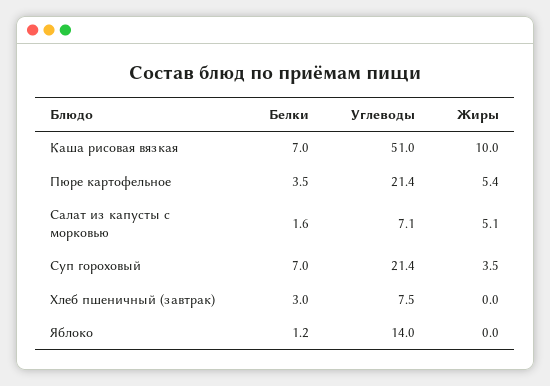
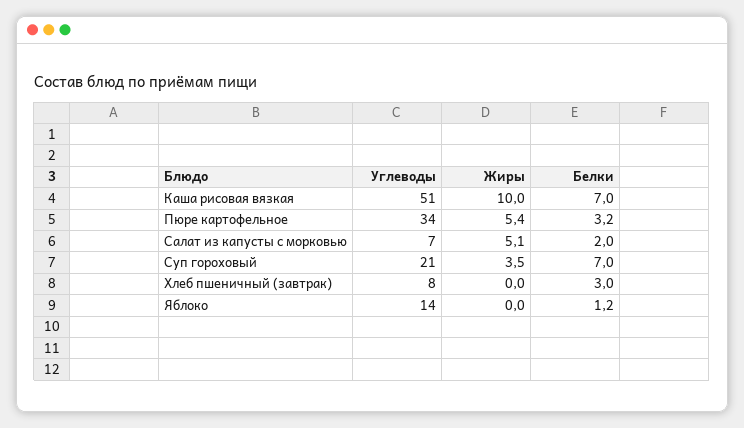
  {
    "Белки": {
      "Каша рисовая вязкая": 7,
-     "Пюре картофельное": 3.5,
+     "Пюре картофельное": 3.2,
-     "Салат из капусты с морковью": 1.6,
+     "Салат из капусты с морковью": 2,
      "Суп гороховый": 7,
      "Хлеб пшеничный (завтрак)": 3,
      "Яблоко": 1.2
    },
    "Углеводы": {
      "Каша рисовая вязкая": 51,
-     "Пюре картофельное": 21.4,
+     "Пюре картофельное": 34,
      "Салат из капусты с морковью": 7.1,
      "Суп гороховый": 21.4,
      "Хлеб пшеничный (завтрак)": 7.5,
      "Яблоко": 14
    },
    "Жиры": {
      "Каша рисовая вязкая": 10,
      "Пюре картофельное": 5.4,
      "Салат из капусты с морковью": 5.1,
      "Суп гороховый": 3.5,
      "Хлеб пшеничный (завтрак)": 0,
      "Яблоко": 0
    }
  }

